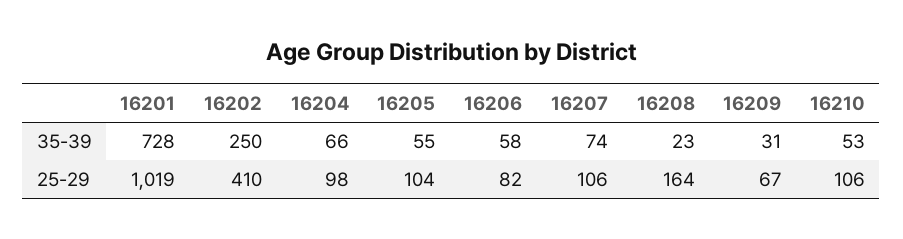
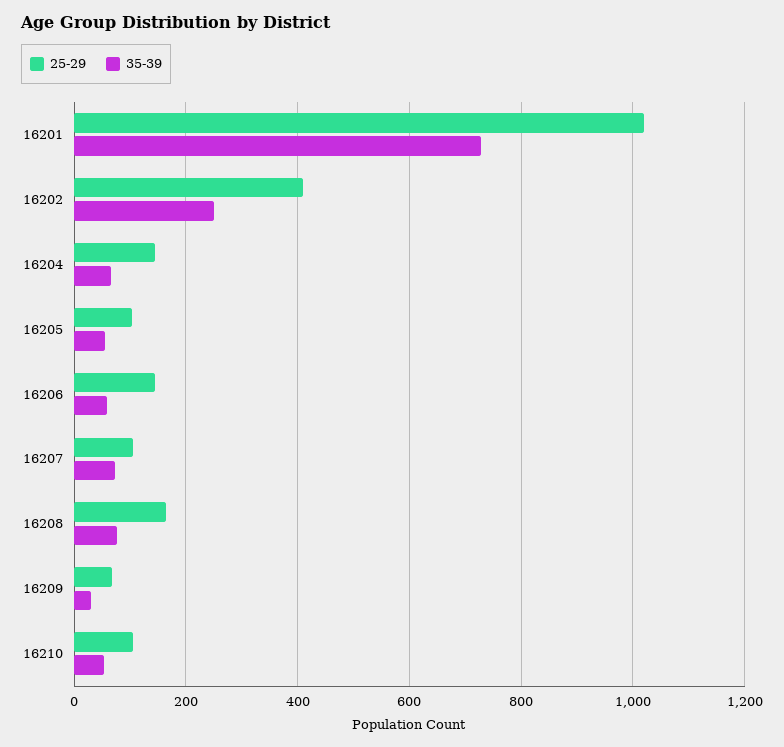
  {
    "35-39": {
      "16201": 728,
      "16202": 250,
      "16204": 66,
      "16205": 55,
      "16206": 58,
      "16207": 74,
-     "16208": 23,
+     "16208": 80,
      "16209": 31,
      "16210": 53
    },
    "25-29": {
      "16201": 1019,
      "16202": 410,
-     "16204": 98,
+     "16204": 140,
      "16205": 104,
-     "16206": 82,
+     "16206": 140,
      "16207": 106,
      "16208": 164,
      "16209": 67,
      "16210": 106
    }
  }

